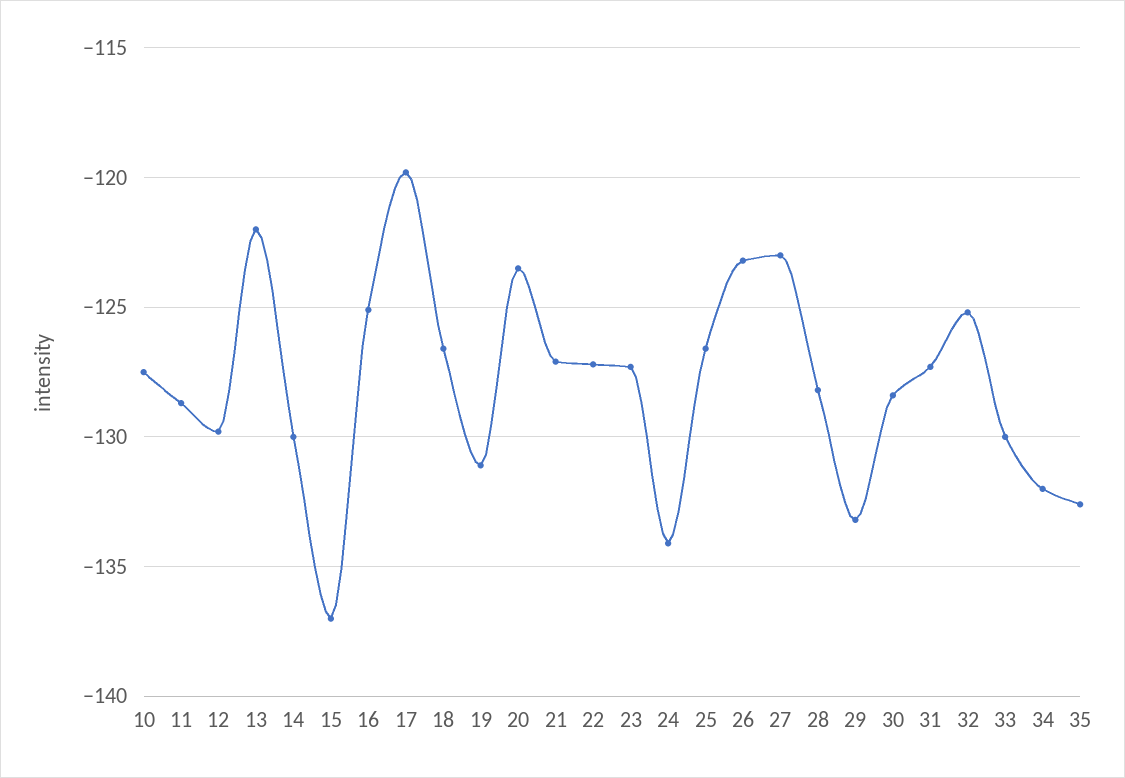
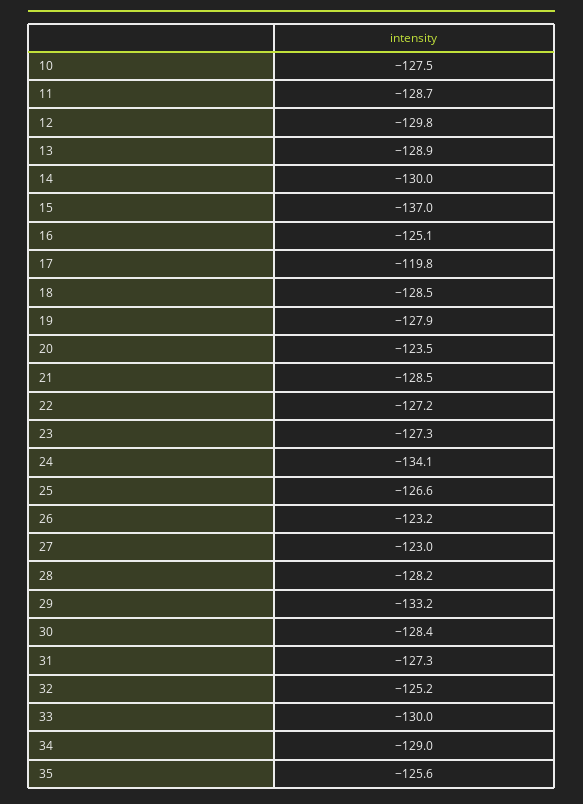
  {
    "10": -127.5,
    "11": -128.7,
    "12": -129.8,
-   "13": -122,
+   "13": -128.9,
    "14": -130,
    "15": -137,
    "16": -125.1,
    "17": -119.8,
-   "18": -126.5,
+   "18": -128.5,
-   "19": -131,
+   "19": -127.9,
    "20": -123.5,
-   "21": -127,
+   "21": -128.5,
    "22": -127.2,
    "23": -127.3,
    "24": -134.1,
    "25": -126.6,
    "26": -123.2,
    "27": -123,
    "28": -128.2,
    "29": -133.2,
    "30": -128.4,
    "31": -127.3,
    "32": -125.2,
    "33": -130,
-   "34": -132,
+   "34": -129,
-   "35": -132.5
+   "35": -125.6
  }

